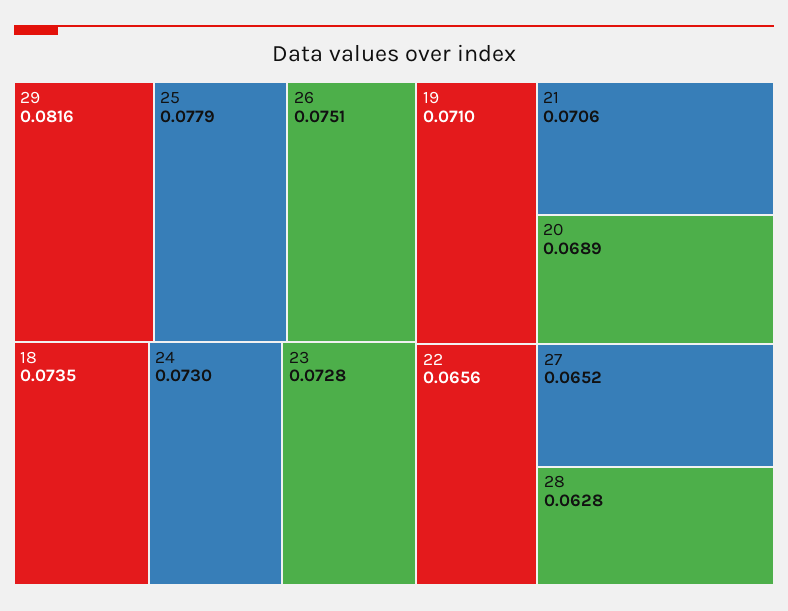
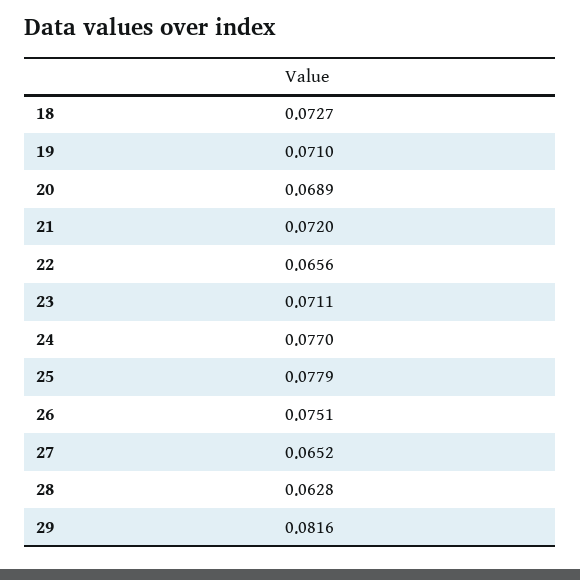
  {
    "29": 0.0816,
    "25": 0.0779,
    "26": 0.0751,
-   "18": 0.0735,
+   "18": 0.0727,
-   "24": 0.073,
+   "24": 0.077,
-   "23": 0.0728,
+   "23": 0.0711,
    "19": 0.071,
-   "21": 0.0706,
+   "21": 0.072,
    "20": 0.0689,
    "22": 0.0656,
    "27": 0.0652,
    "28": 0.0628
  }

